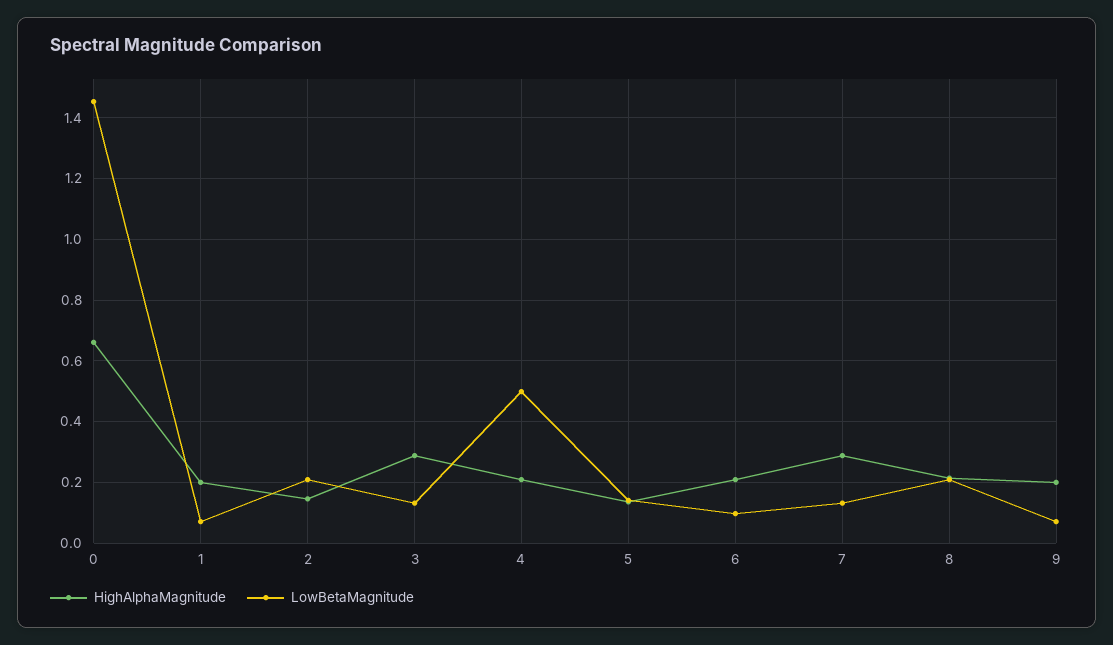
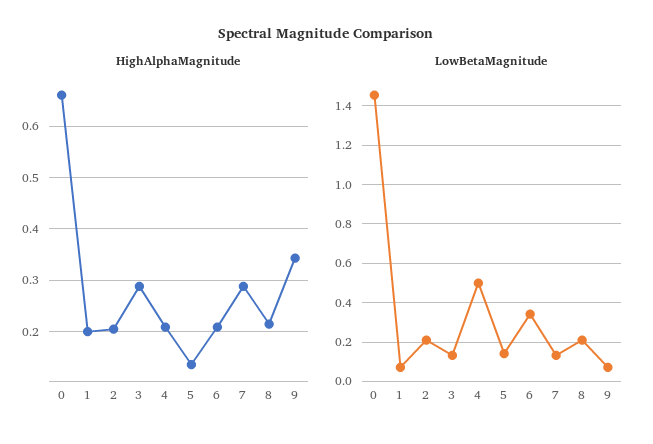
  {
    "HighAlphaMagnitude": {
      "0": 0.66,
      "1": 0.2,
-     "2": 0.14,
+     "2": 0.2,
      "3": 0.28,
      "4": 0.2,
      "5": 0.14,
      "6": 0.2,
      "7": 0.28,
      "8": 0.22,
-     "9": 0.2
+     "9": 0.34
    },
    "LowBetaMagnitude": {
      "0": 1.46,
      "1": 0.08,
      "2": 0.2,
      "3": 0.14,
      "4": 0.5,
      "5": 0.14,
-     "6": 0.1,
+     "6": 0.35,
      "7": 0.14,
      "8": 0.2,
      "9": 0.08
    }
  }

